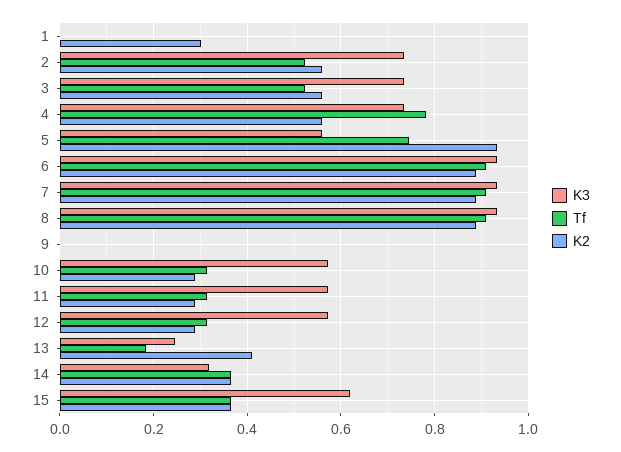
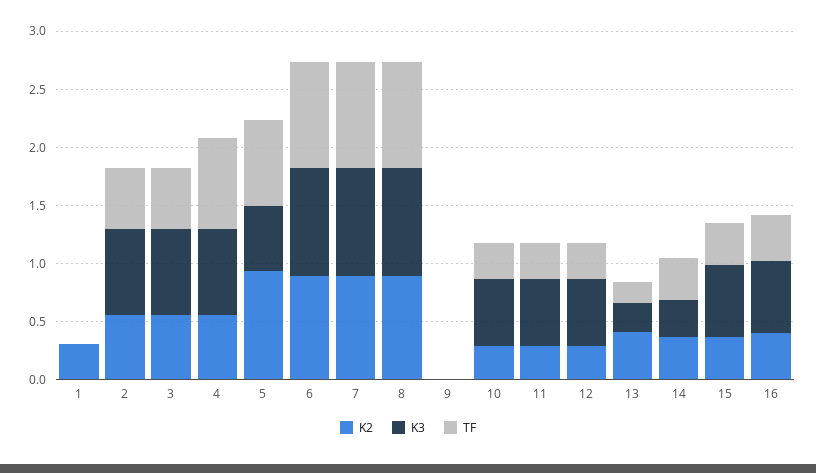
  {
    "K3": {
      "1": 0,
      "2": 0.74,
      "3": 0.74,
      "4": 0.74,
      "5": 0.56,
      "6": 0.94,
      "7": 0.94,
      "8": 0.94,
      "9": 0,
      "10": 0.58,
      "11": 0.58,
      "12": 0.58,
      "13": 0.24,
      "14": 0.32,
-     "15": 0.62
+     "15": 0.62,
+     "16": 0.6
    },
    "Tf": {
      "1": 0,
      "2": 0.52,
      "3": 0.52,
      "4": 0.78,
      "5": 0.74,
      "6": 0.92,
      "7": 0.92,
      "8": 0.92,
      "9": 0,
      "10": 0.32,
      "11": 0.32,
      "12": 0.32,
      "13": 0.18,
      "14": 0.36,
-     "15": 0.36
+     "15": 0.36,
+     "16": 0.4
    },
    "K2": {
      "1": 0.3,
      "2": 0.56,
      "3": 0.56,
      "4": 0.56,
      "5": 0.94,
      "6": 0.88,
      "7": 0.88,
      "8": 0.88,
      "9": 0,
      "10": 0.28,
      "11": 0.28,
      "12": 0.28,
      "13": 0.42,
      "14": 0.36,
-     "15": 0.36
+     "15": 0.36,
+     "16": 0.4
    }
  }

